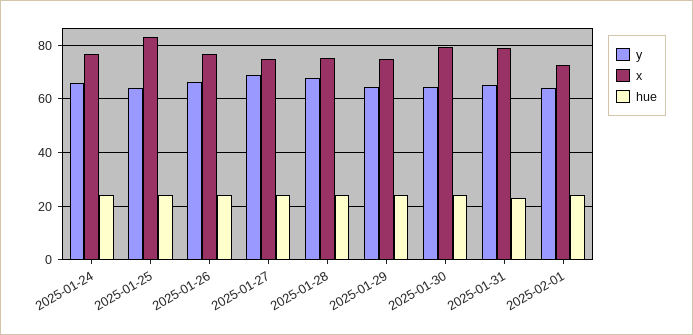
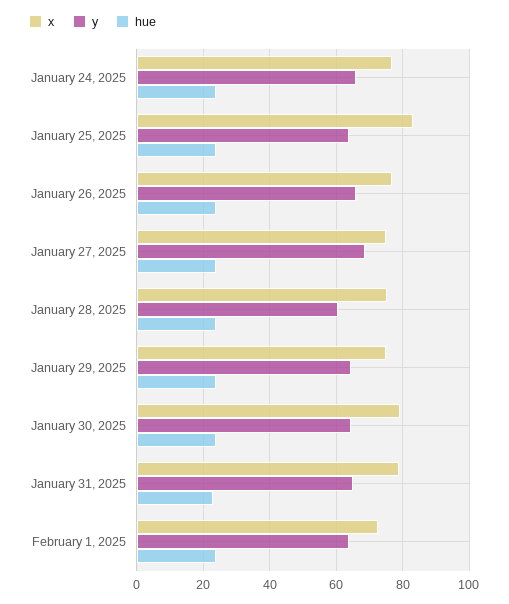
  {
    "y": {
      "2025-01-24": 66,
      "2025-01-25": 64,
      "2025-01-26": 66,
      "2025-01-27": 68,
-     "2025-01-28": 67.5,
+     "2025-01-28": 60,
      "2025-01-29": 64,
      "2025-01-30": 64,
      "2025-01-31": 66,
      "2025-02-01": 64
    },
    "x": {
      "2025-01-24": 76,
      "2025-01-25": 84,
      "2025-01-26": 76,
      "2025-01-27": 76,
      "2025-01-28": 76,
      "2025-01-29": 74,
      "2025-01-30": 80,
      "2025-01-31": 78,
      "2025-02-01": 72
    },
    "hue": {
      "2025-01-24": 24,
      "2025-01-25": 24,
      "2025-01-26": 24,
      "2025-01-27": 24,
      "2025-01-28": 24,
      "2025-01-29": 24,
      "2025-01-30": 24,
      "2025-01-31": 24,
      "2025-02-01": 24
    }
  }

